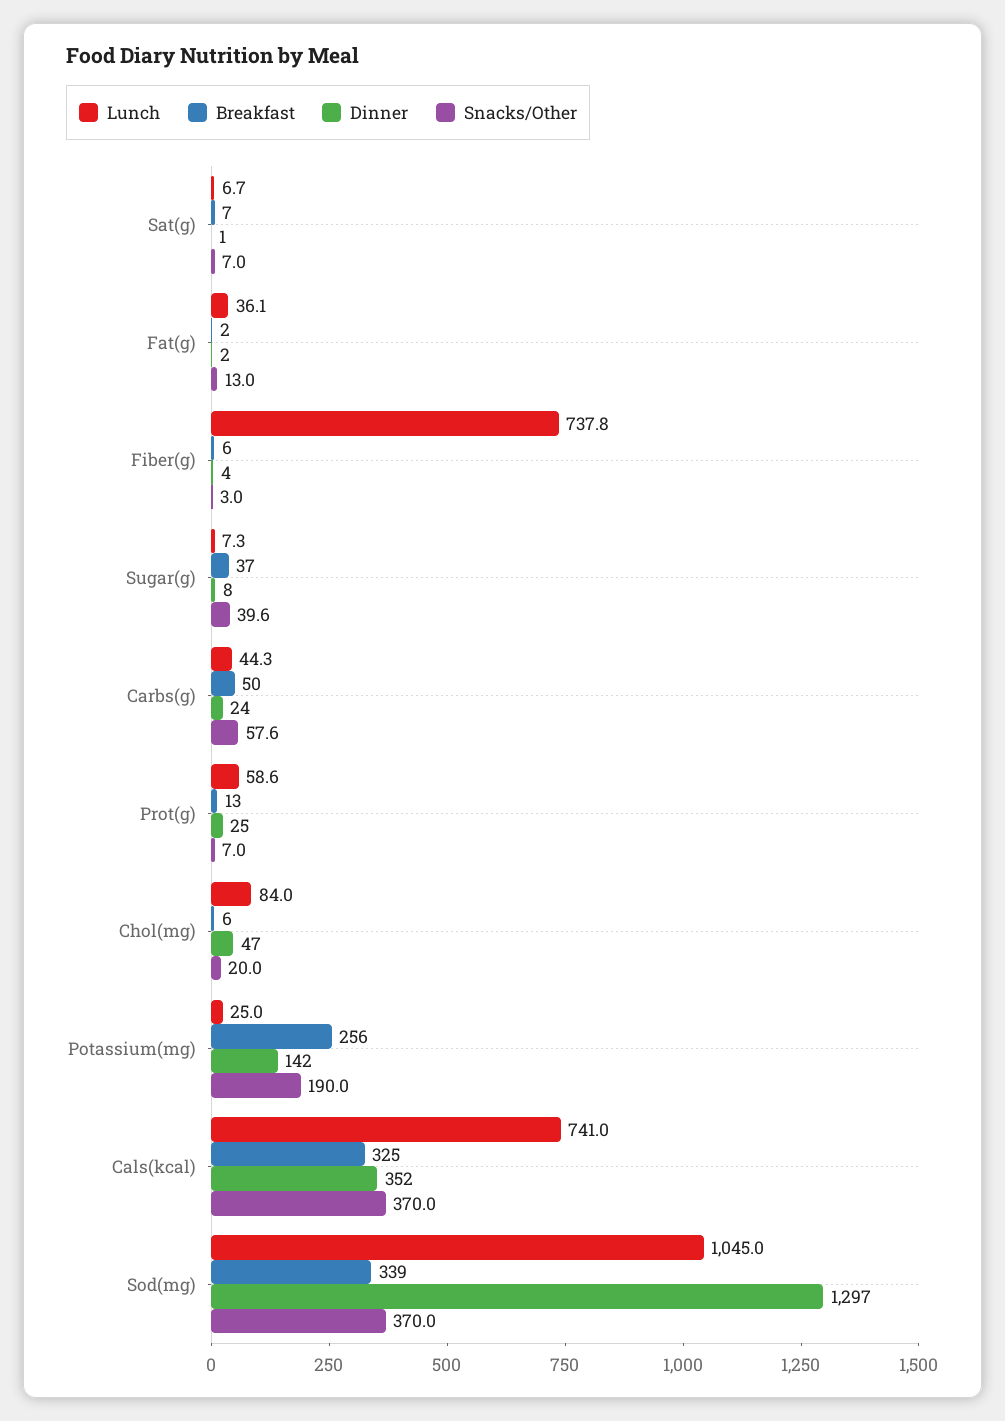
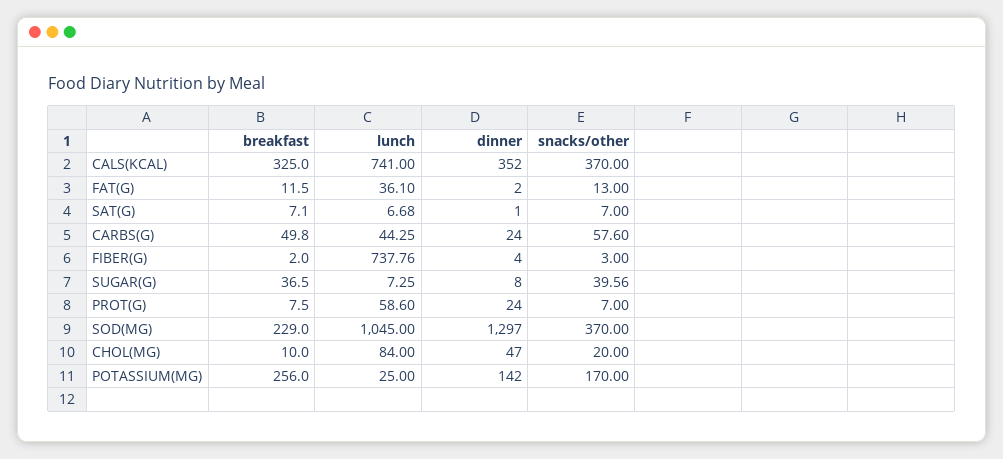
  {
    "Lunch": {
      "Sat(g)": 6.68,
      "Fat(g)": 36.1,
      "Fiber(g)": 737.76,
      "Sugar(g)": 7.25,
      "Carbs(g)": 44.25,
      "Prot(g)": 58.6,
      "Chol(mg)": 84,
      "Potassium(mg)": 25,
      "Cals(kcal)": 741,
      "Sod(mg)": 1045
    },
    "Breakfast": {
      "Sat(g)": 7.1,
-     "Fat(g)": 2,
+     "Fat(g)": 11.5,
-     "Fiber(g)": 6,
+     "Fiber(g)": 2,
      "Sugar(g)": 36.5,
      "Carbs(g)": 49.8,
-     "Prot(g)": 13,
+     "Prot(g)": 7.5,
-     "Chol(mg)": 6,
+     "Chol(mg)": 10,
      "Potassium(mg)": 256,
      "Cals(kcal)": 325,
-     "Sod(mg)": 339
+     "Sod(mg)": 229
    },
    "Dinner": {
      "Sat(g)": 1,
      "Fat(g)": 2,
      "Fiber(g)": 4,
      "Sugar(g)": 8,
      "Carbs(g)": 24,
-     "Prot(g)": 25,
+     "Prot(g)": 24,
      "Chol(mg)": 47,
      "Potassium(mg)": 142,
      "Cals(kcal)": 352,
      "Sod(mg)": 1297
    },
    "Snacks/Other": {
      "Sat(g)": 7,
      "Fat(g)": 13,
      "Fiber(g)": 3,
      "Sugar(g)": 39.56,
      "Carbs(g)": 57.6,
      "Prot(g)": 7,
      "Chol(mg)": 20,
-     "Potassium(mg)": 190,
+     "Potassium(mg)": 170,
      "Cals(kcal)": 370,
      "Sod(mg)": 370
    }
  }

